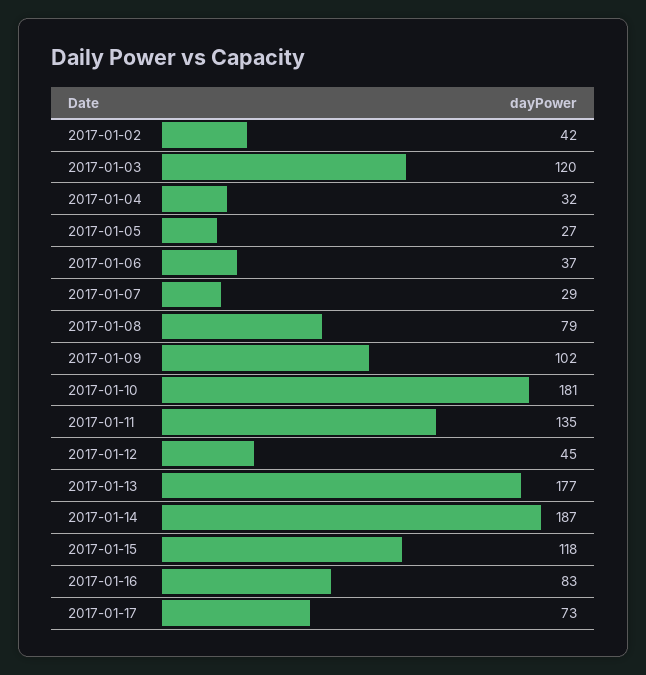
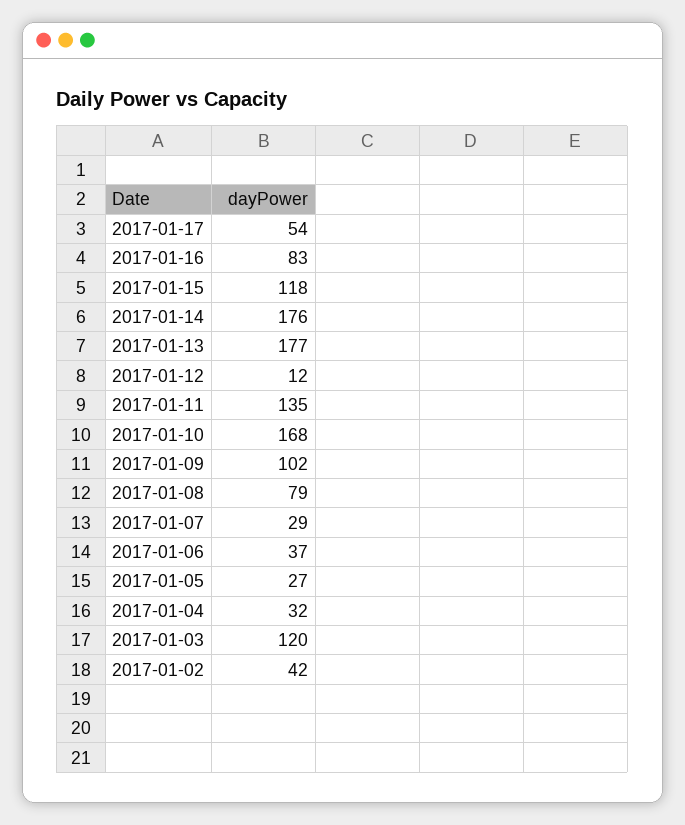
  {
    "2017-01-02": 42,
    "2017-01-03": 120,
    "2017-01-04": 32,
    "2017-01-05": 27,
    "2017-01-06": 37,
    "2017-01-07": 29,
    "2017-01-08": 79,
    "2017-01-09": 102,
-   "2017-01-10": 181,
+   "2017-01-10": 168,
    "2017-01-11": 135,
-   "2017-01-12": 45,
+   "2017-01-12": 12,
    "2017-01-13": 177,
-   "2017-01-14": 187,
+   "2017-01-14": 176,
    "2017-01-15": 118,
    "2017-01-16": 83,
-   "2017-01-17": 73
+   "2017-01-17": 54
  }

